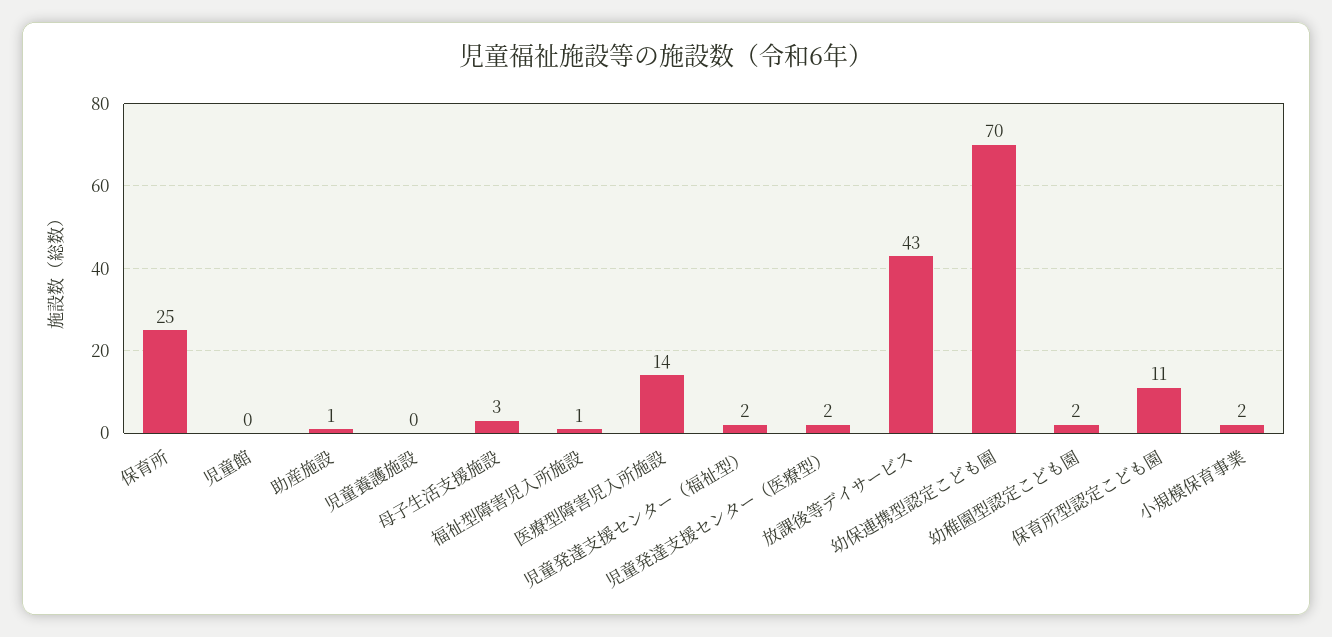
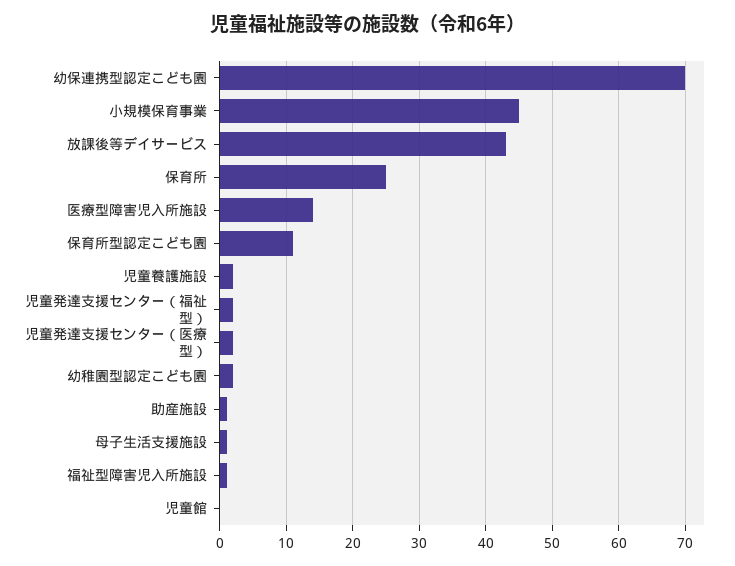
  {
    "保育所": 25,
    "児童館": 0,
    "助産施設": 1,
-   "児童養護施設": 0,
+   "児童養護施設": 2,
-   "母子生活支援施設": 3,
+   "母子生活支援施設": 1,
    "福祉型障害児入所施設": 1,
    "医療型障害児入所施設": 14,
    "児童発達支援センター（福祉型）": 2,
    "児童発達支援センター（医療型）": 2,
    "放課後等デイサービス": 43,
    "幼保連携型認定こども園": 70,
    "幼稚園型認定こども園": 2,
    "保育所型認定こども園": 11,
-   "小規模保育事業": 2
+   "小規模保育事業": 45
  }

